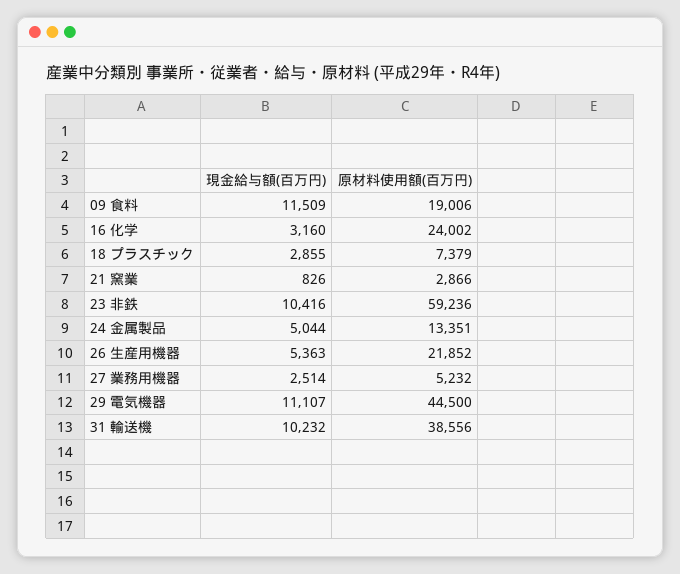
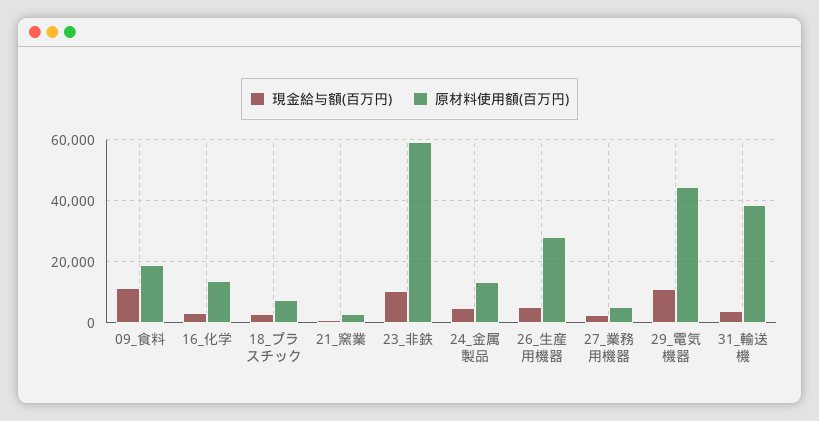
  {
    "現金給与額(百万円)": {
      "09 食料": 11509,
      "16 化学": 3160,
      "18 プラスチック": 2855,
      "21 窯業": 826,
      "23 非鉄": 10416,
      "24 金属製品": 5044,
      "26 生産用機器": 5363,
      "27 業務用機器": 2514,
      "29 電気機器": 11107,
-     "31 輸送機": 10232
+     "31 輸送機": 4000
    },
    "原材料使用額(百万円)": {
      "09 食料": 19006,
-     "16 化学": 24002,
+     "16 化学": 14000,
      "18 プラスチック": 7379,
      "21 窯業": 2866,
      "23 非鉄": 59236,
      "24 金属製品": 13351,
-     "26 生産用機器": 21852,
+     "26 生産用機器": 28000,
      "27 業務用機器": 5232,
      "29 電気機器": 44500,
      "31 輸送機": 38556
    }
  }

